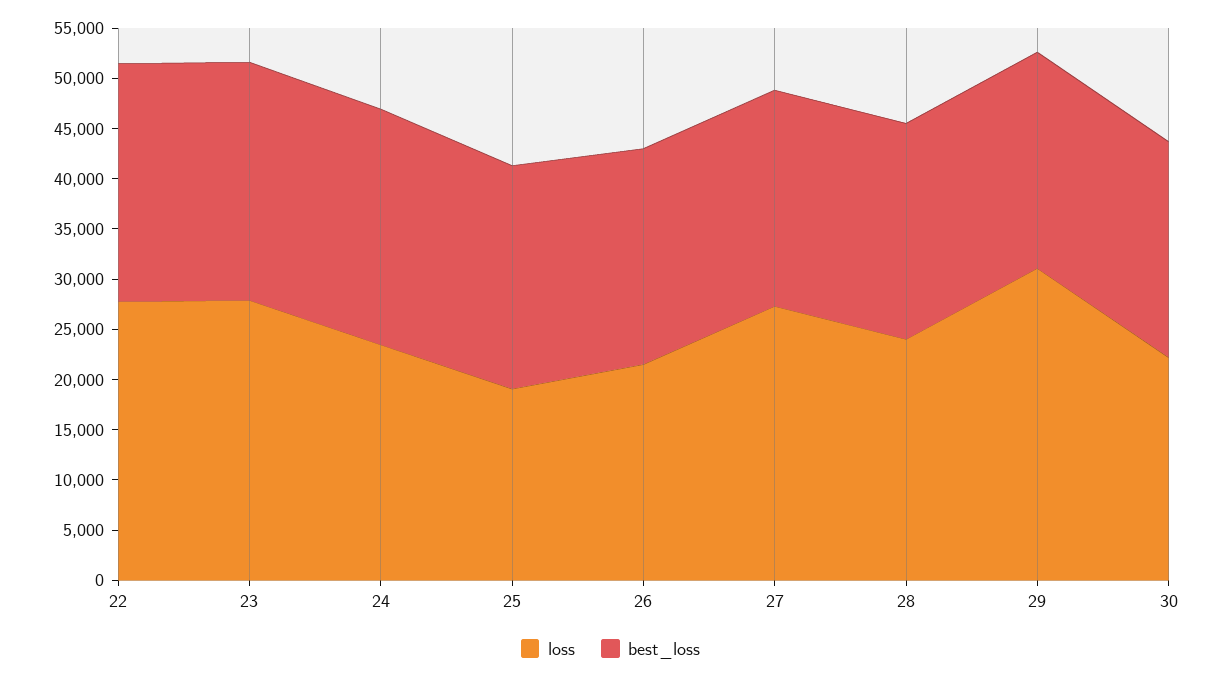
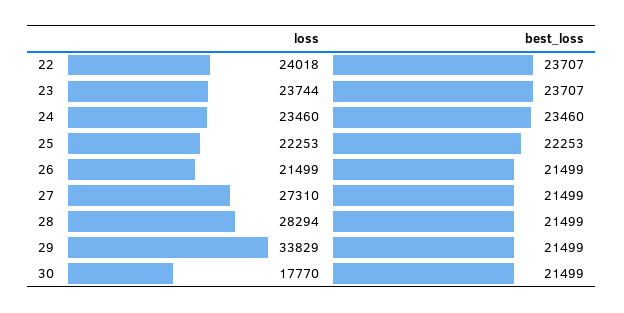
  {
    "loss": {
-     "22": 28000,
+     "22": 24018,
-     "23": 28000,
+     "23": 23744,
      "24": 23460,
-     "25": 19000,
+     "25": 22253,
      "26": 21499,
      "27": 27310,
-     "28": 24000,
+     "28": 28294,
-     "29": 31000,
+     "29": 33829,
-     "30": 22000
+     "30": 17770
    },
    "best_loss": {
      "22": 23707,
      "23": 23707,
      "24": 23460,
      "25": 22253,
      "26": 21499,
      "27": 21499,
      "28": 21499,
      "29": 21499,
      "30": 21499
    }
  }

